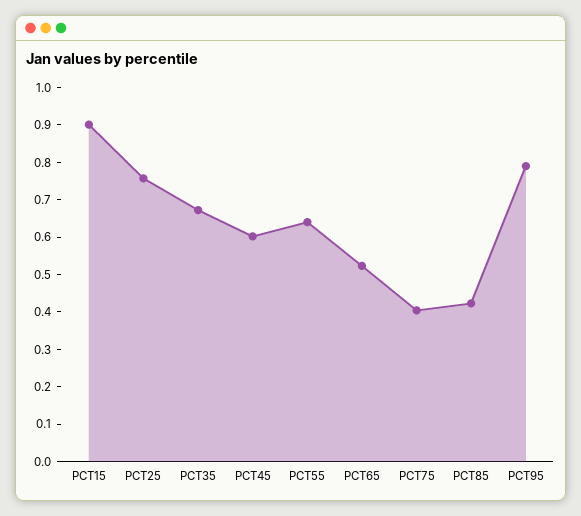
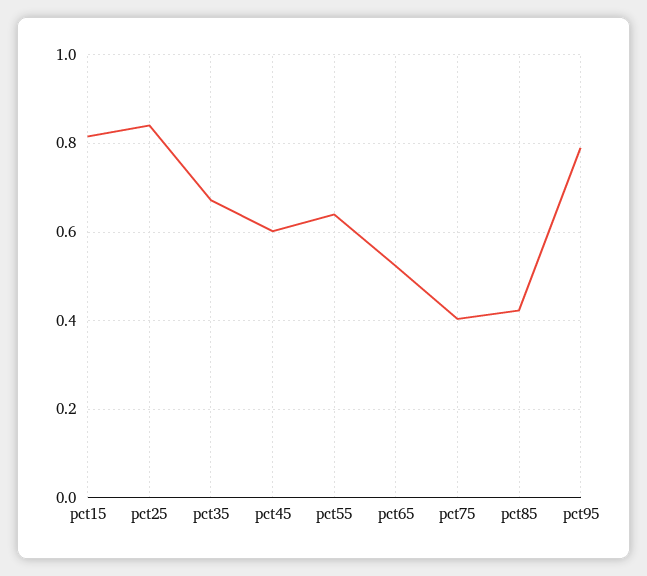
  {
-   "PCT15": 0.9,
+   "PCT15": 0.82,
-   "PCT25": 0.75,
+   "PCT25": 0.84,
    "PCT35": 0.68,
    "PCT45": 0.6,
    "PCT55": 0.64,
    "PCT65": 0.52,
    "PCT75": 0.4,
    "PCT85": 0.42,
    "PCT95": 0.8
  }

